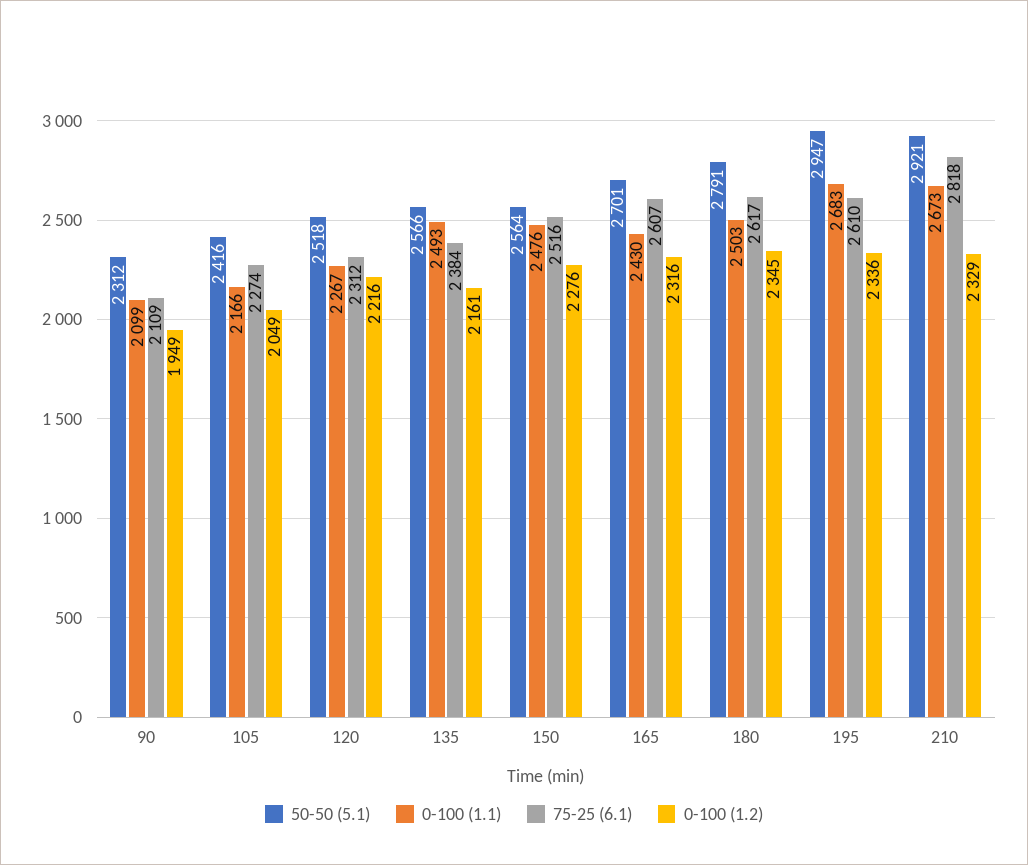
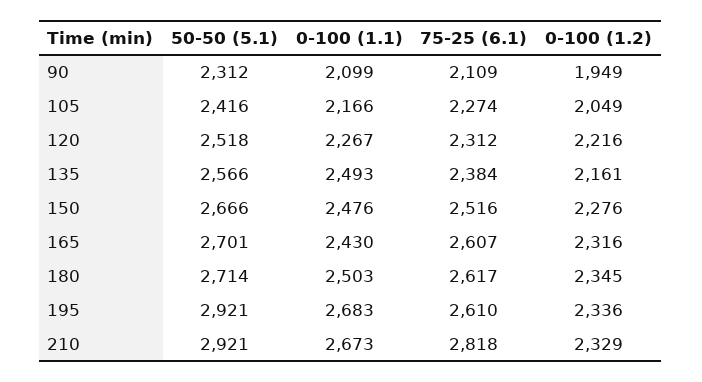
  {
    "50-50 (5.1)": {
      "90": 2312,
      "105": 2416,
      "120": 2518,
      "135": 2566,
-     "150": 2564,
+     "150": 2666,
      "165": 2701,
-     "180": 2791,
+     "180": 2714,
-     "195": 2947,
+     "195": 2921,
      "210": 2921
    },
    "0-100 (1.1)": {
      "90": 2099,
      "105": 2166,
      "120": 2267,
      "135": 2493,
      "150": 2476,
      "165": 2430,
      "180": 2503,
      "195": 2683,
      "210": 2673
    },
    "75-25 (6.1)": {
      "90": 2109,
      "105": 2274,
      "120": 2312,
      "135": 2384,
      "150": 2516,
      "165": 2607,
      "180": 2617,
      "195": 2610,
      "210": 2818
    },
    "0-100 (1.2)": {
      "90": 1949,
      "105": 2049,
      "120": 2216,
      "135": 2161,
      "150": 2276,
      "165": 2316,
      "180": 2345,
      "195": 2336,
      "210": 2329
    }
  }

